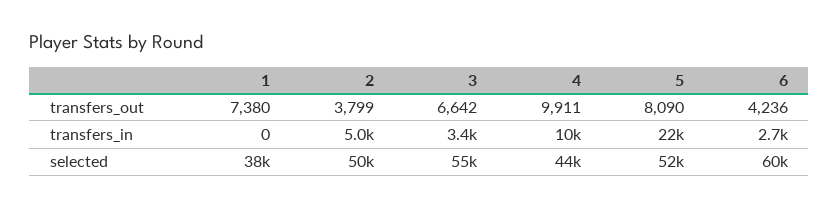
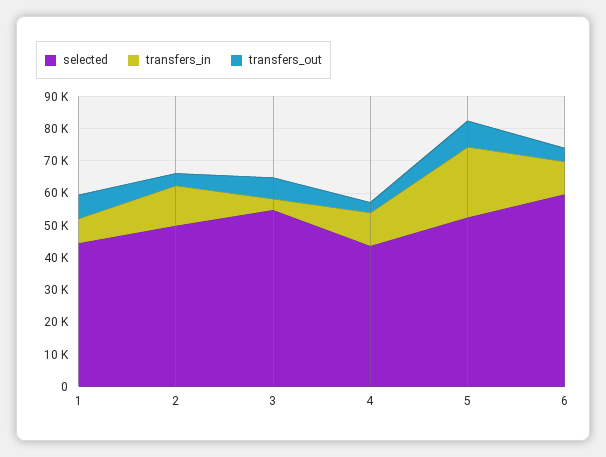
  {
    "transfers_out": {
      "1": 7380,
      "2": 3799,
      "3": 6642,
-     "4": 9911,
+     "4": 2500,
      "5": 8090,
      "6": 4236
    },
    "transfers_in": {
-     "1": 0,
+     "1": 7500,
-     "2": 5000,
+     "2": 12500,
      "3": 3400,
      "4": 10000,
      "5": 22000,
-     "6": 2700
+     "6": 10000
    },
    "selected": {
-     "1": 38000,
+     "1": 45000,
      "2": 50000,
      "3": 55000,
      "4": 44000,
      "5": 52000,
      "6": 60000
    }
  }

